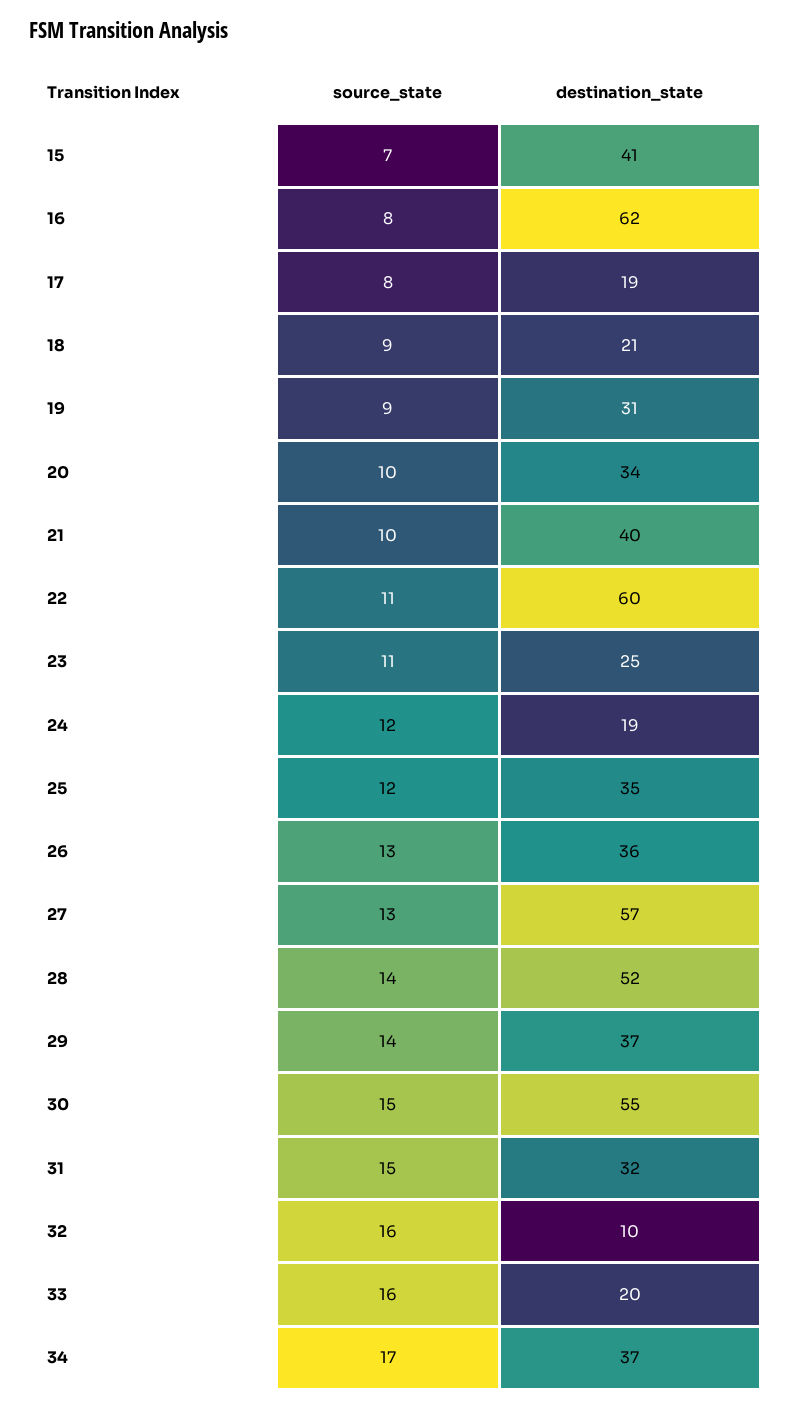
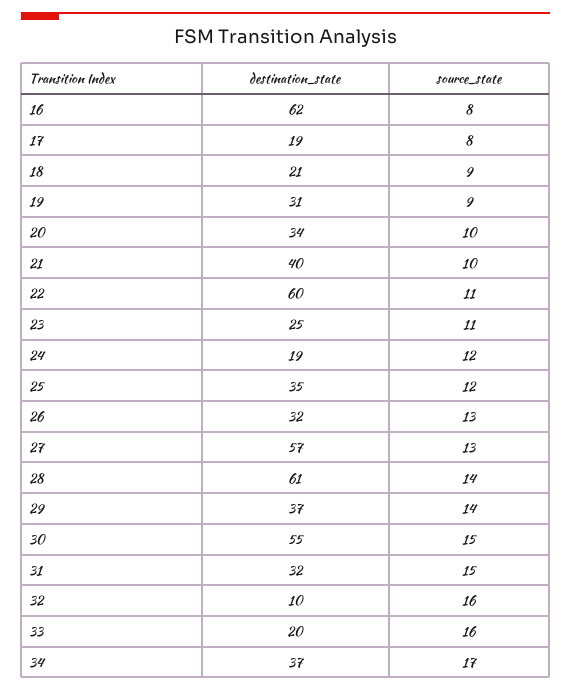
  {
    "source_state": {
-     "15": 7,
      "16": 8,
      "17": 8,
      "18": 9,
      "19": 9,
      "20": 10,
      "21": 10,
      "22": 11,
      "23": 11,
      "24": 12,
      "25": 12,
      "26": 13,
      "27": 13,
      "28": 14,
      "29": 14,
      "30": 15,
      "31": 15,
      "32": 16,
      "33": 16,
      "34": 17
    },
    "destination_state": {
-     "15": 41,
      "16": 62,
      "17": 19,
      "18": 21,
      "19": 31,
      "20": 34,
      "21": 40,
      "22": 60,
      "23": 25,
      "24": 19,
      "25": 35,
-     "26": 36,
+     "26": 32,
      "27": 57,
-     "28": 52,
+     "28": 61,
      "29": 37,
      "30": 55,
      "31": 32,
      "32": 10,
      "33": 20,
      "34": 37
    }
  }

